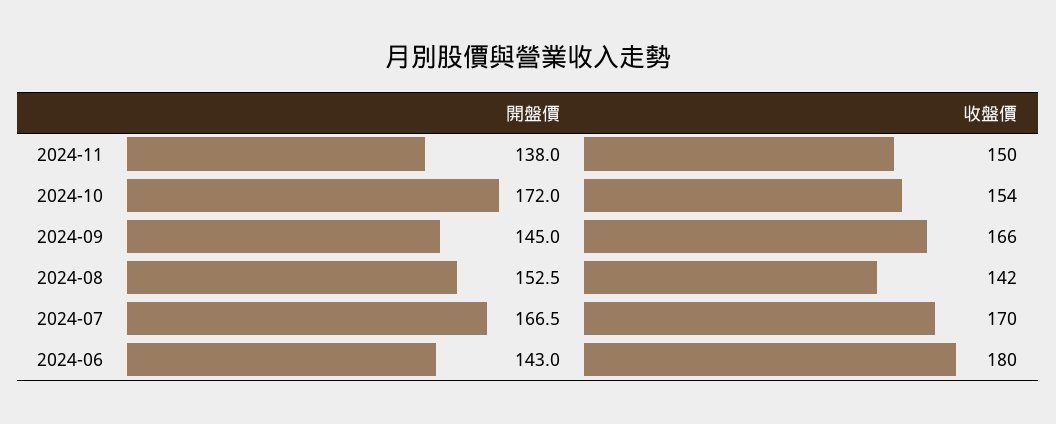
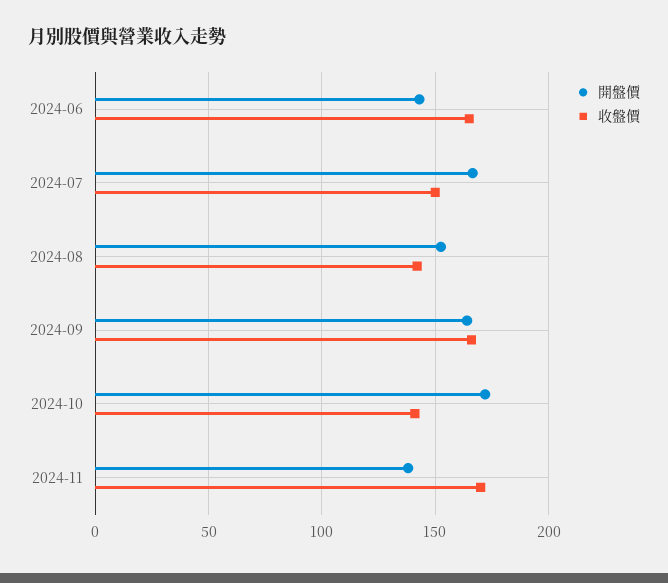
  {
    "開盤價": {
      "2024-11": 138,
      "2024-10": 172,
-     "2024-09": 145,
+     "2024-09": 165,
      "2024-08": 152.5,
      "2024-07": 166.5,
      "2024-06": 143
    },
    "收盤價": {
-     "2024-11": 150,
+     "2024-11": 170,
-     "2024-10": 154,
+     "2024-10": 140,
      "2024-09": 166,
      "2024-08": 142,
-     "2024-07": 170,
+     "2024-07": 150,
-     "2024-06": 180
+     "2024-06": 165
    }
  }

